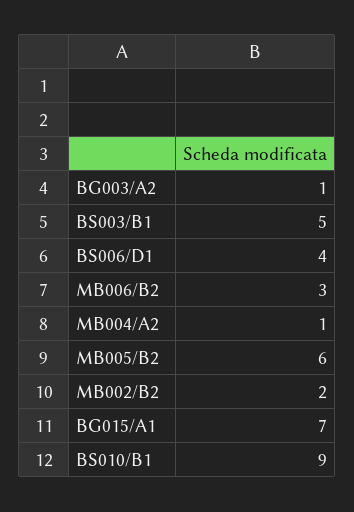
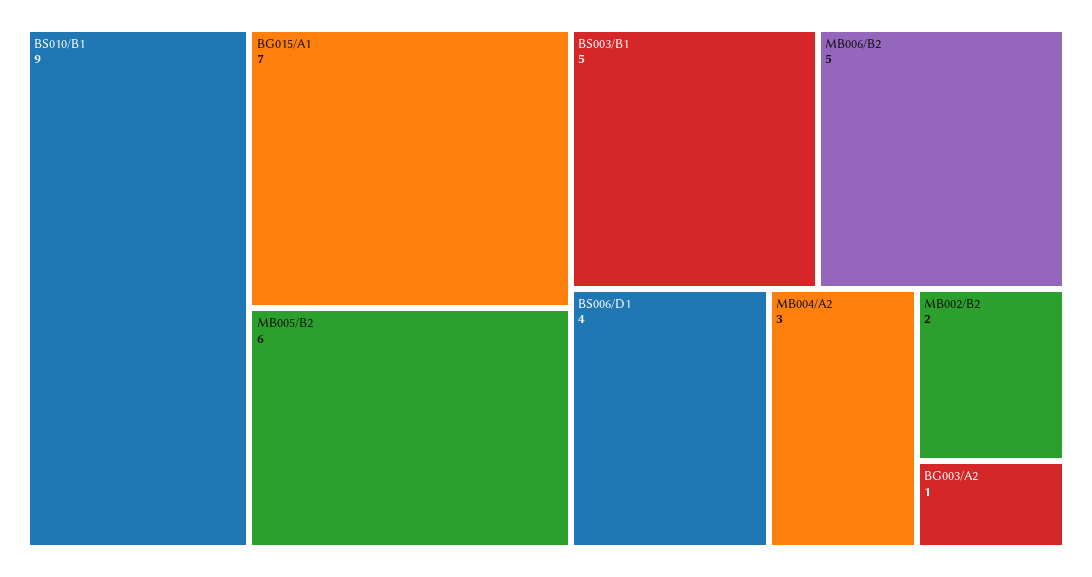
  {
    "BG003/A2": 1,
    "BS003/B1": 5,
    "BS006/D1": 4,
-   "MB006/B2": 3,
+   "MB006/B2": 5,
-   "MB004/A2": 1,
+   "MB004/A2": 3,
    "MB005/B2": 6,
    "MB002/B2": 2,
    "BG015/A1": 7,
    "BS010/B1": 9
  }

